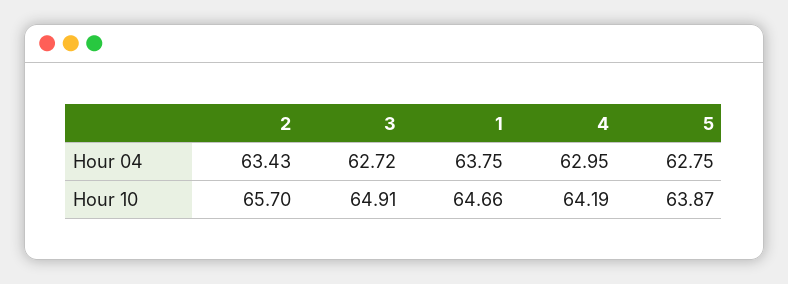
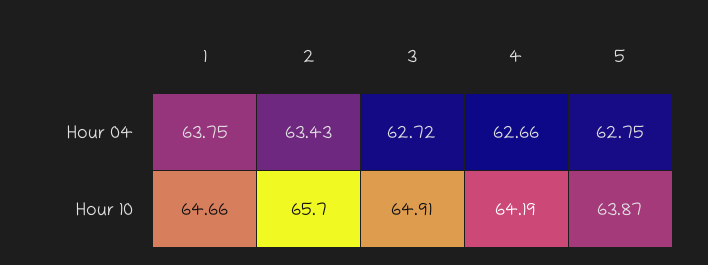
  {
    "2": {
      "Hour 04": 63.43,
      "Hour 10": 65.7
    },
    "3": {
      "Hour 04": 62.72,
      "Hour 10": 64.91
    },
    "1": {
      "Hour 04": 63.75,
      "Hour 10": 64.66
    },
    "4": {
-     "Hour 04": 62.95,
+     "Hour 04": 62.66,
      "Hour 10": 64.19
    },
    "5": {
      "Hour 04": 62.75,
      "Hour 10": 63.87
    }
  }

